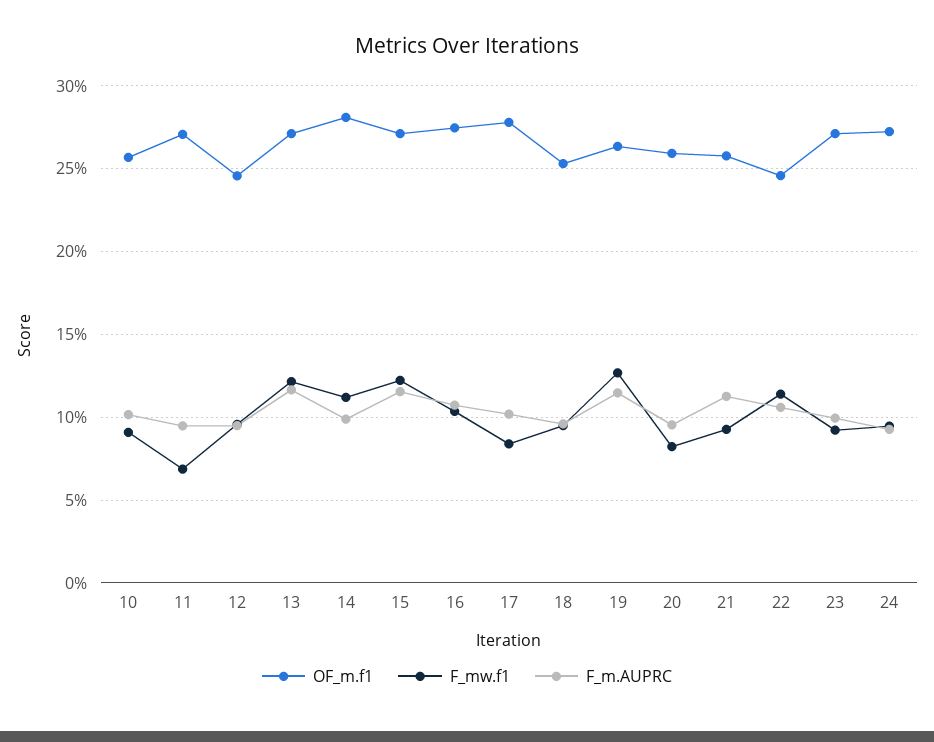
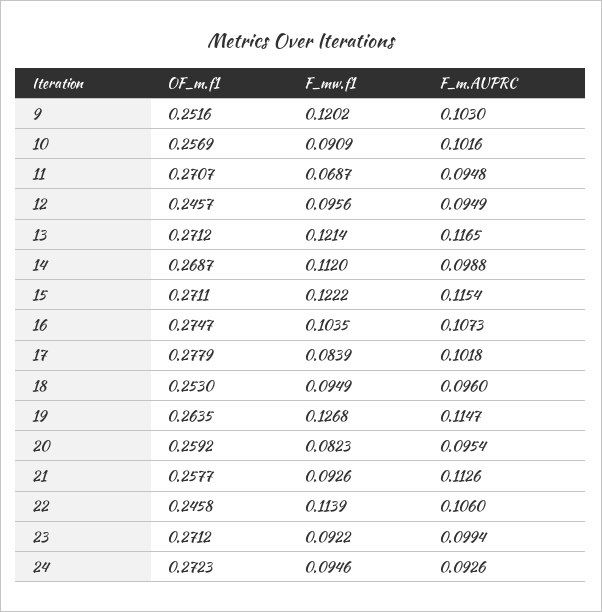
  {
    "OF_m.f1": {
      "10": 0.2569,
      "11": 0.2707,
      "12": 0.2457,
      "13": 0.2712,
-     "14": 0.28,
+     "14": 0.2687,
      "15": 0.2711,
      "16": 0.2747,
      "17": 0.2779,
      "18": 0.253,
      "19": 0.2635,
      "20": 0.2592,
      "21": 0.2577,
      "22": 0.2458,
      "23": 0.2712,
-     "24": 0.2723
+     "24": 0.2723,
+     "9": 0.2516
    },
    "F_mw.f1": {
      "10": 0.0909,
      "11": 0.0687,
      "12": 0.0956,
      "13": 0.1214,
      "14": 0.112,
      "15": 0.1222,
      "16": 0.1035,
      "17": 0.0839,
      "18": 0.0949,
      "19": 0.1268,
      "20": 0.0823,
      "21": 0.0926,
      "22": 0.1139,
      "23": 0.0922,
-     "24": 0.0946
+     "24": 0.0946,
+     "9": 0.1202
    },
    "F_m.AUPRC": {
      "10": 0.1016,
      "11": 0.0948,
      "12": 0.0949,
      "13": 0.1165,
      "14": 0.0988,
      "15": 0.1154,
      "16": 0.1073,
      "17": 0.1018,
      "18": 0.096,
      "19": 0.1147,
      "20": 0.0954,
      "21": 0.1126,
      "22": 0.106,
      "23": 0.0994,
-     "24": 0.0926
+     "24": 0.0926,
+     "9": 0.103
    }
  }

